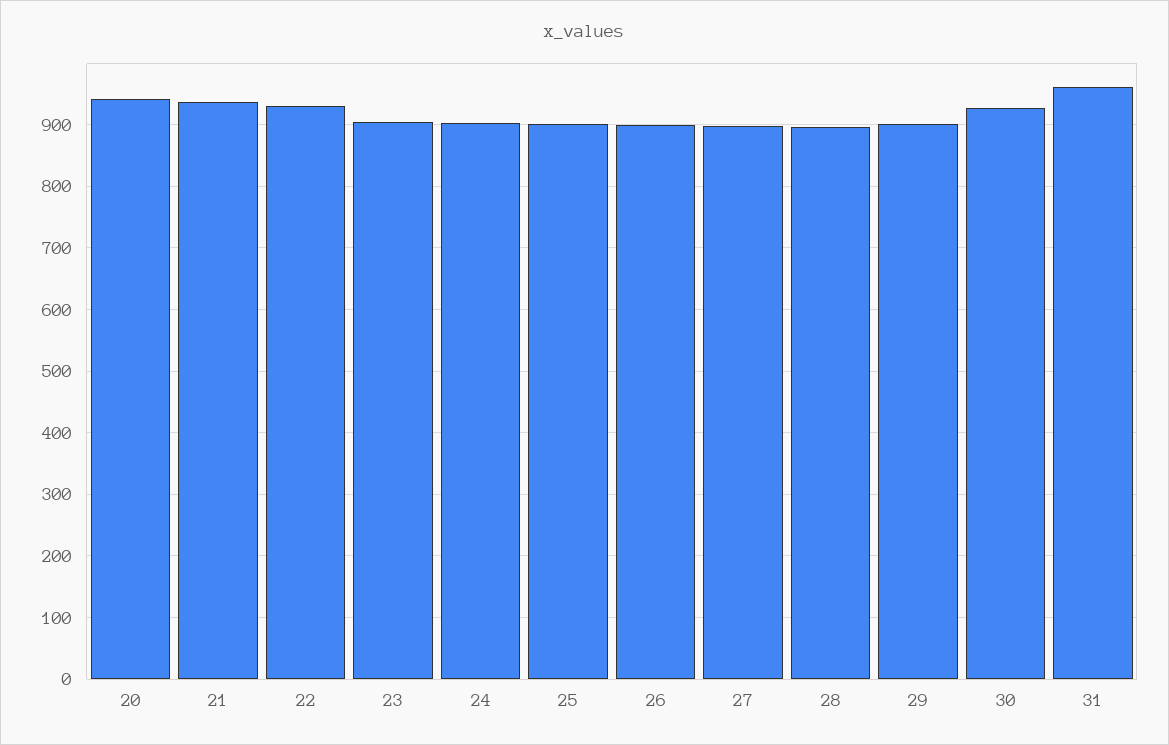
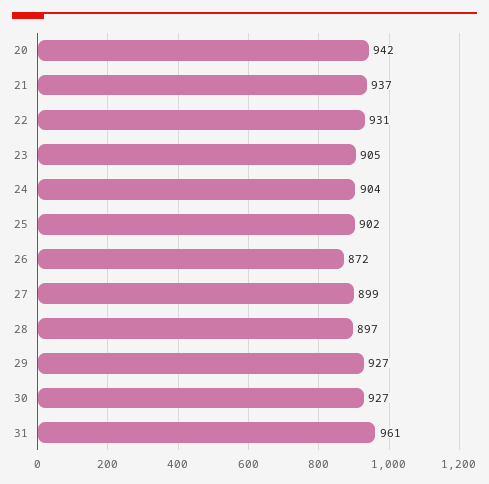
  {
    "20": 942,
    "21": 937,
    "22": 931,
    "23": 905,
    "24": 904,
    "25": 902,
-   "26": 900,
+   "26": 872,
    "27": 899,
    "28": 897,
-   "29": 900,
+   "29": 927,
    "30": 927,
    "31": 961
  }

